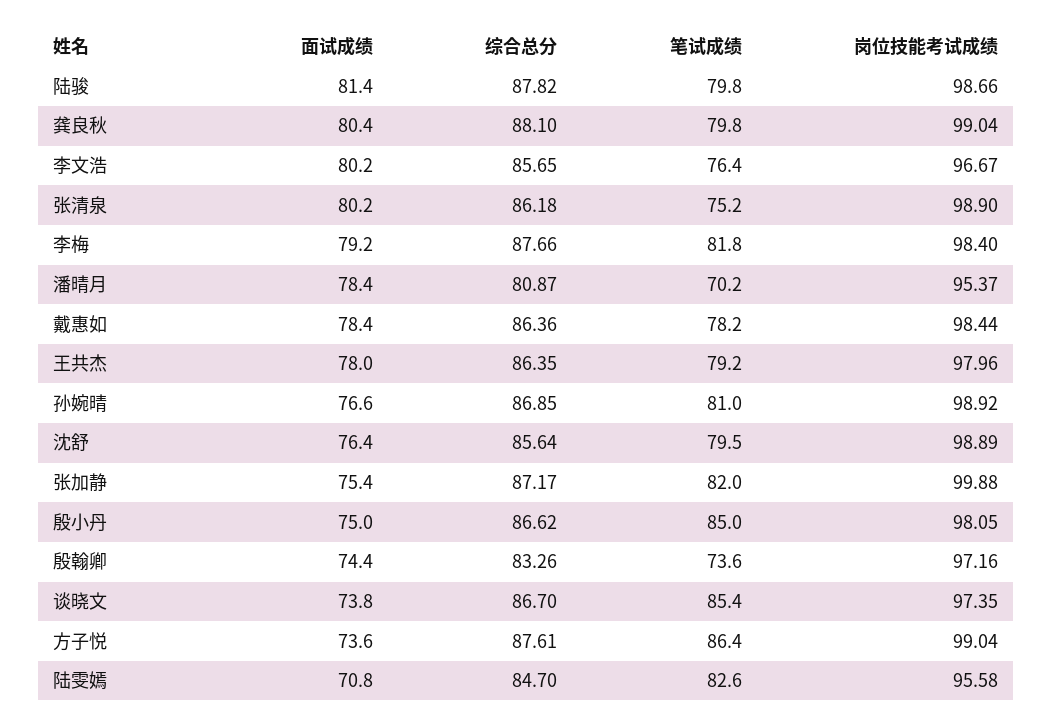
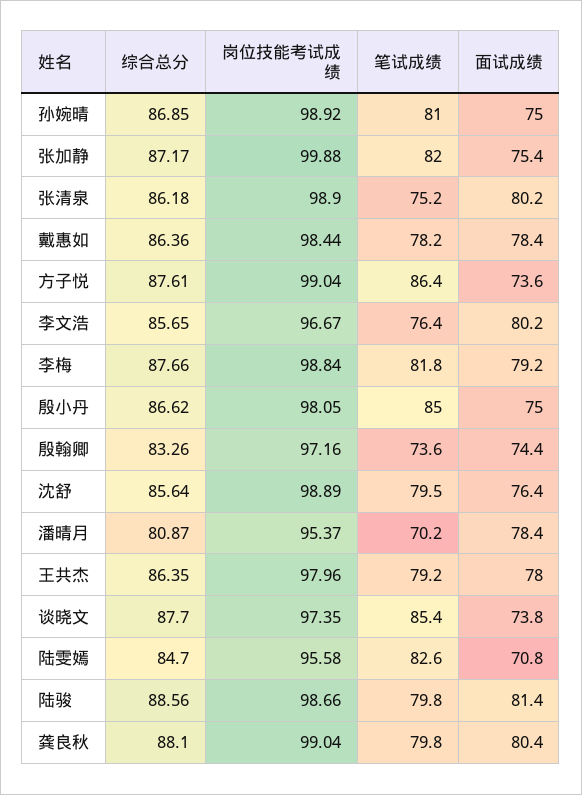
  {
    "面试成绩": {
      "陆骏": 81.4,
      "龚良秋": 80.4,
      "李文浩": 80.2,
      "张清泉": 80.2,
      "李梅": 79.2,
      "潘晴月": 78.4,
      "戴惠如": 78.4,
      "王共杰": 78,
-     "孙婉晴": 76.6,
+     "孙婉晴": 75,
      "沈舒": 76.4,
      "张加静": 75.4,
      "殷小丹": 75,
      "殷翰卿": 74.4,
      "谈晓文": 73.8,
      "方子悦": 73.6,
      "陆雯嫣": 70.8
    },
    "综合总分": {
-     "陆骏": 87.82,
+     "陆骏": 88.56,
      "龚良秋": 88.1,
      "李文浩": 85.65,
      "张清泉": 86.18,
      "李梅": 87.66,
      "潘晴月": 80.87,
      "戴惠如": 86.36,
      "王共杰": 86.35,
      "孙婉晴": 86.85,
      "沈舒": 85.64,
      "张加静": 87.17,
      "殷小丹": 86.62,
      "殷翰卿": 83.26,
-     "谈晓文": 86.7,
+     "谈晓文": 87.7,
      "方子悦": 87.61,
      "陆雯嫣": 84.7
    },
    "笔试成绩": {
      "陆骏": 79.8,
      "龚良秋": 79.8,
      "李文浩": 76.4,
      "张清泉": 75.2,
      "李梅": 81.8,
      "潘晴月": 70.2,
      "戴惠如": 78.2,
      "王共杰": 79.2,
      "孙婉晴": 81,
      "沈舒": 79.5,
      "张加静": 82,
      "殷小丹": 85,
      "殷翰卿": 73.6,
      "谈晓文": 85.4,
      "方子悦": 86.4,
      "陆雯嫣": 82.6
    },
    "岗位技能考试成绩": {
      "陆骏": 98.66,
      "龚良秋": 99.04,
      "李文浩": 96.67,
      "张清泉": 98.9,
-     "李梅": 98.4,
+     "李梅": 98.84,
      "潘晴月": 95.37,
      "戴惠如": 98.44,
      "王共杰": 97.96,
      "孙婉晴": 98.92,
      "沈舒": 98.89,
      "张加静": 99.88,
      "殷小丹": 98.05,
      "殷翰卿": 97.16,
      "谈晓文": 97.35,
      "方子悦": 99.04,
      "陆雯嫣": 95.58
    }
  }

